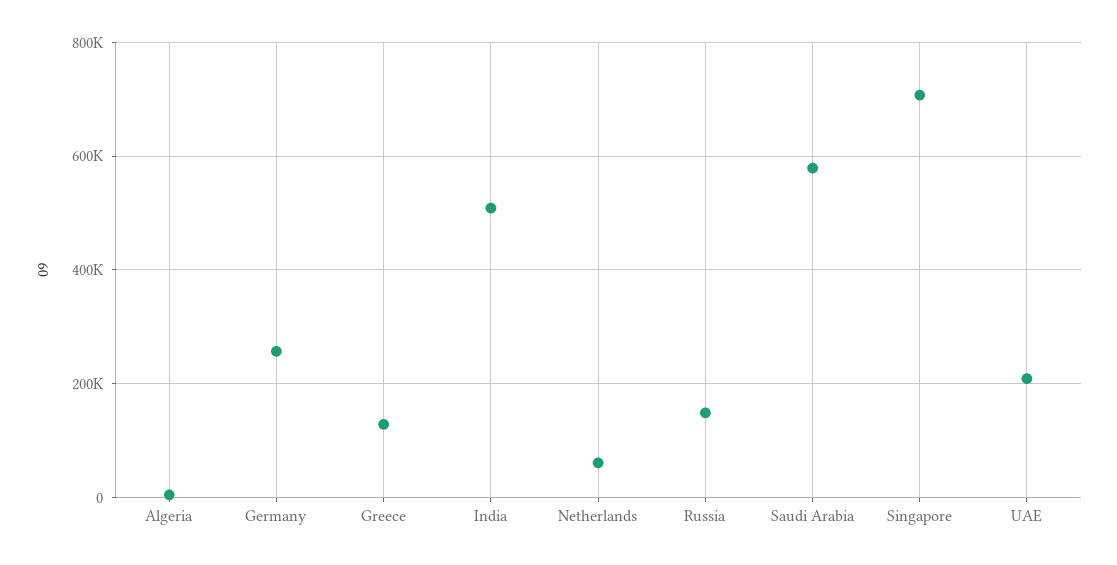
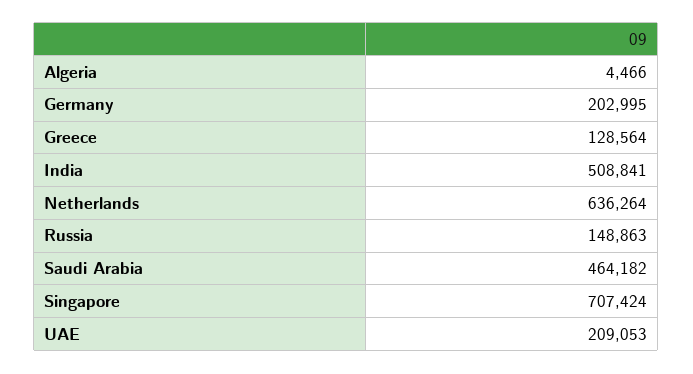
  {
    "Algeria": 4466,
-   "Germany": 260000,
+   "Germany": 202995,
    "Greece": 128564,
    "India": 508841,
-   "Netherlands": 60000,
+   "Netherlands": 636264,
    "Russia": 148863,
-   "Saudi Arabia": 580000,
+   "Saudi Arabia": 464182,
    "Singapore": 707424,
    "UAE": 209053
  }

